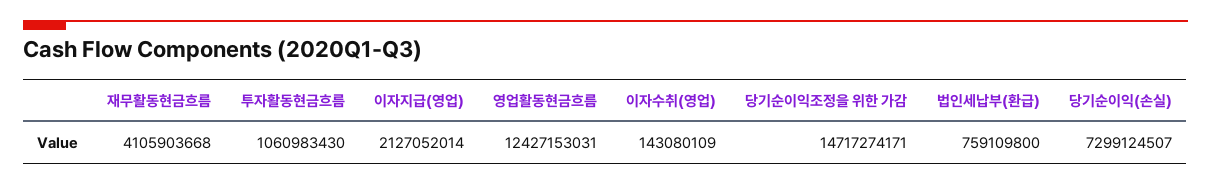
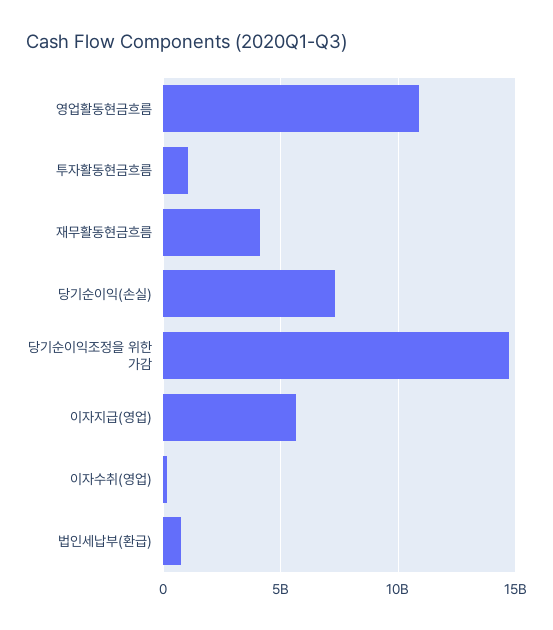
  {
    "재무활동현금흐름": 4105903668,
    "투자활동현금흐름": 1060983430,
-   "이자지급(영업)": 2127052014,
+   "이자지급(영업)": 5500000000,
-   "영업활동현금흐름": 12427153031,
+   "영업활동현금흐름": 11000000000,
    "이자수취(영업)": 143080109,
    "당기순이익조정을 위한 가감": 14717274171,
    "법인세납부(환급)": 759109800,
    "당기순이익(손실)": 7299124507
  }

